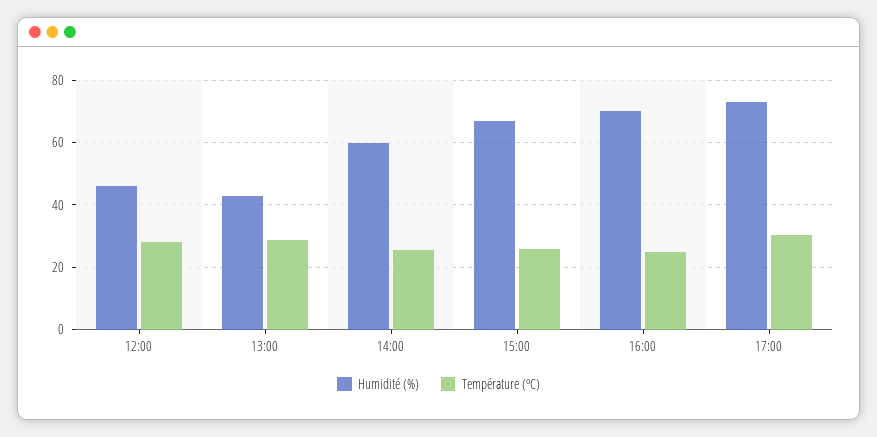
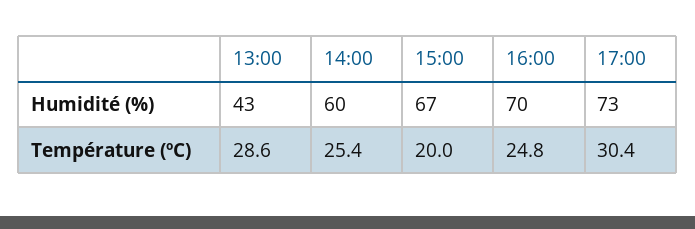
  {
    "Humidité (%)": {
-     "12:00": 46,
      "13:00": 43,
      "14:00": 60,
      "15:00": 67,
      "16:00": 70,
      "17:00": 73
    },
    "Température (ºC)": {
-     "12:00": 28,
      "13:00": 28.6,
      "14:00": 25.4,
-     "15:00": 26,
+     "15:00": 20,
      "16:00": 24.8,
      "17:00": 30.4
    }
  }

